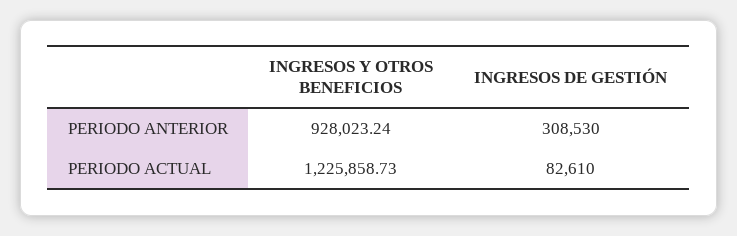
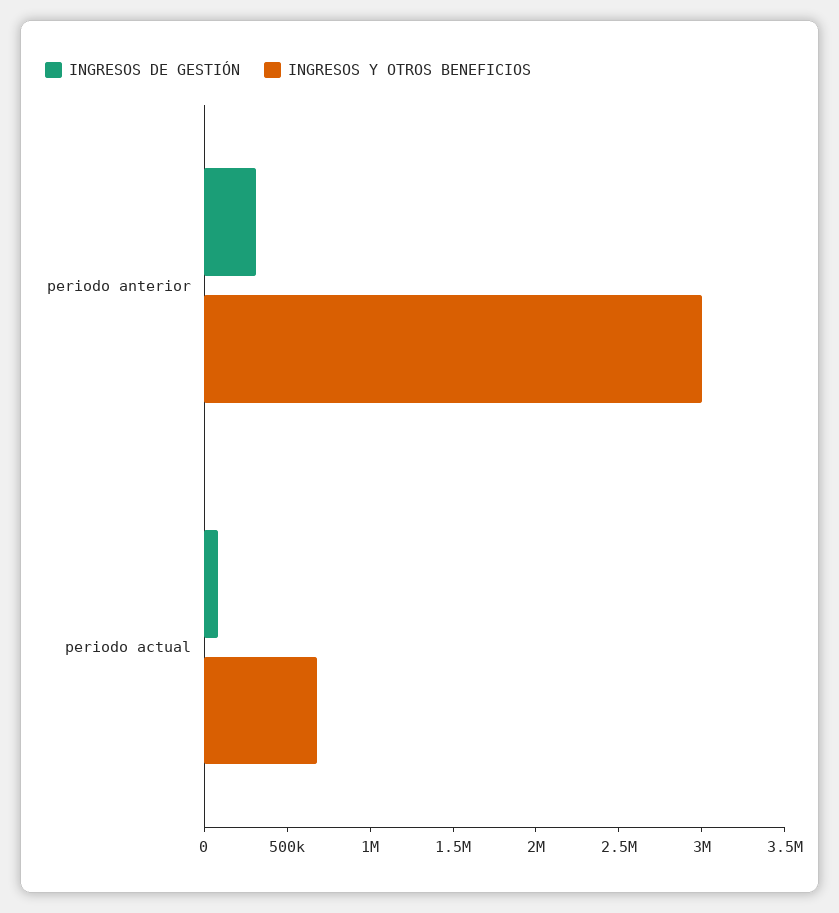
  {
    "INGRESOS Y OTROS BENEFICIOS": {
-     "PERIODO ANTERIOR": 928023.24,
+     "PERIODO ANTERIOR": 3000000,
-     "PERIODO ACTUAL": 1225858.73
+     "PERIODO ACTUAL": 700000
    },
    "INGRESOS DE GESTIÓN": {
      "PERIODO ANTERIOR": 308530,
      "PERIODO ACTUAL": 82610
    }
  }

